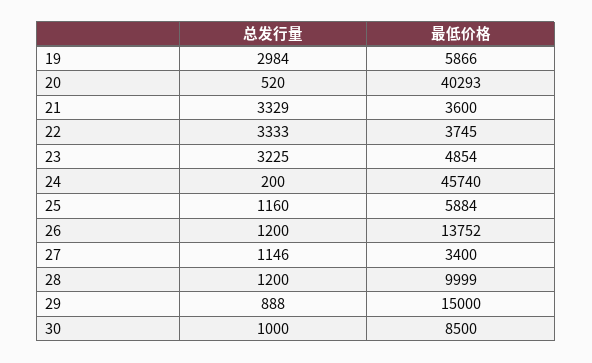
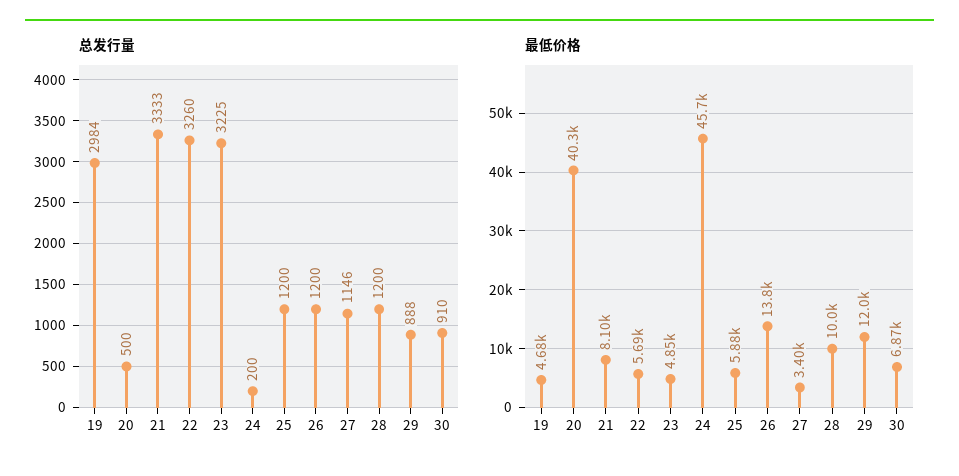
  {
    "总发行量": {
      "19": 2984,
-     "20": 520,
+     "20": 500,
-     "21": 3329,
+     "21": 3333,
-     "22": 3333,
+     "22": 3260,
      "23": 3225,
      "24": 200,
-     "25": 1160,
+     "25": 1200,
      "26": 1200,
      "27": 1146,
      "28": 1200,
      "29": 888,
-     "30": 1000
+     "30": 910
    },
    "最低价格": {
-     "19": 5866,
+     "19": 4680,
      "20": 40293,
-     "21": 3600,
+     "21": 8100,
-     "22": 3745,
+     "22": 5690,
      "23": 4854,
      "24": 45740,
      "25": 5884,
      "26": 13752,
      "27": 3400,
      "28": 9999,
-     "29": 15000,
+     "29": 12000,
-     "30": 8500
+     "30": 6870
    }
  }

